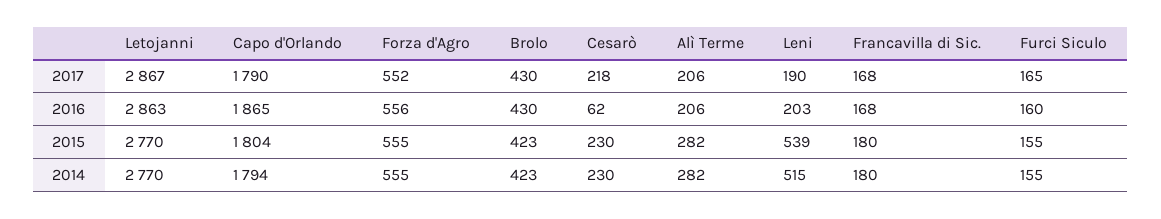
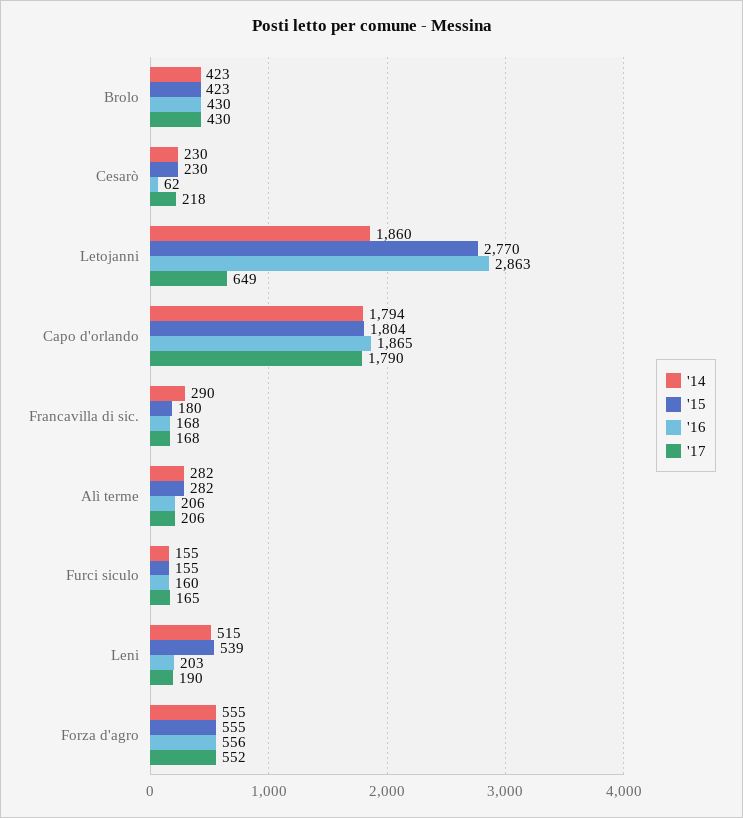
  {
    "2017": {
-     "Letojanni": 2867,
+     "Letojanni": 649,
      "Capo d'Orlando": 1790,
      "Forza d'Agro": 552,
      "Brolo": 430,
      "Cesarò": 218,
      "Alì Terme": 206,
      "Leni": 190,
      "Francavilla di Sic.": 168,
      "Furci Siculo": 165
    },
    "2016": {
      "Letojanni": 2863,
      "Capo d'Orlando": 1865,
      "Forza d'Agro": 556,
      "Brolo": 430,
      "Cesarò": 62,
      "Alì Terme": 206,
      "Leni": 203,
      "Francavilla di Sic.": 168,
      "Furci Siculo": 160
    },
    "2015": {
      "Letojanni": 2770,
      "Capo d'Orlando": 1804,
      "Forza d'Agro": 555,
      "Brolo": 423,
      "Cesarò": 230,
      "Alì Terme": 282,
      "Leni": 539,
      "Francavilla di Sic.": 180,
      "Furci Siculo": 155
    },
    "2014": {
-     "Letojanni": 2770,
+     "Letojanni": 1860,
      "Capo d'Orlando": 1794,
      "Forza d'Agro": 555,
      "Brolo": 423,
      "Cesarò": 230,
      "Alì Terme": 282,
      "Leni": 515,
-     "Francavilla di Sic.": 180,
+     "Francavilla di Sic.": 290,
      "Furci Siculo": 155
    }
  }

